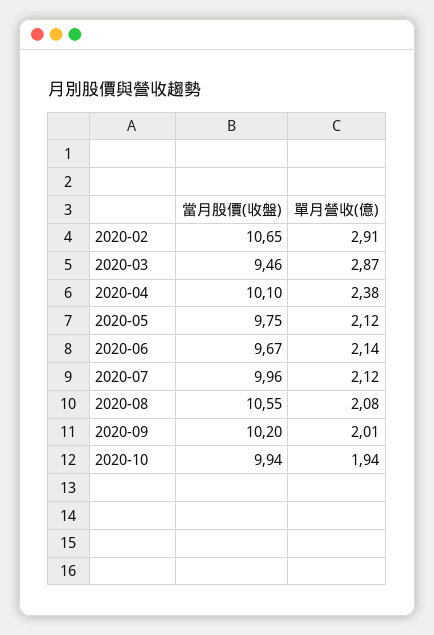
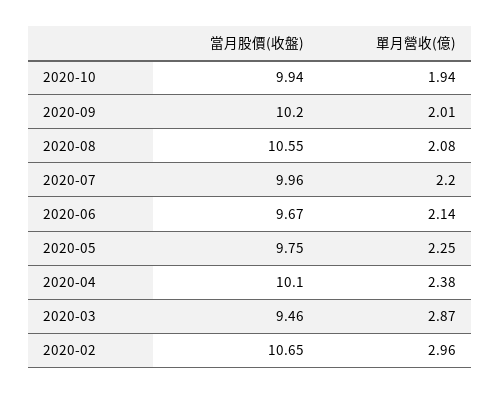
  {
    "當月股價(收盤)": {
      "2020-02": 10.65,
      "2020-03": 9.46,
      "2020-04": 10.1,
      "2020-05": 9.75,
      "2020-06": 9.67,
      "2020-07": 9.96,
      "2020-08": 10.55,
      "2020-09": 10.2,
      "2020-10": 9.94
    },
    "單月營收(億)": {
-     "2020-02": 2.91,
+     "2020-02": 2.96,
      "2020-03": 2.87,
      "2020-04": 2.38,
-     "2020-05": 2.12,
+     "2020-05": 2.25,
      "2020-06": 2.14,
-     "2020-07": 2.12,
+     "2020-07": 2.2,
      "2020-08": 2.08,
      "2020-09": 2.01,
      "2020-10": 1.94
    }
  }

